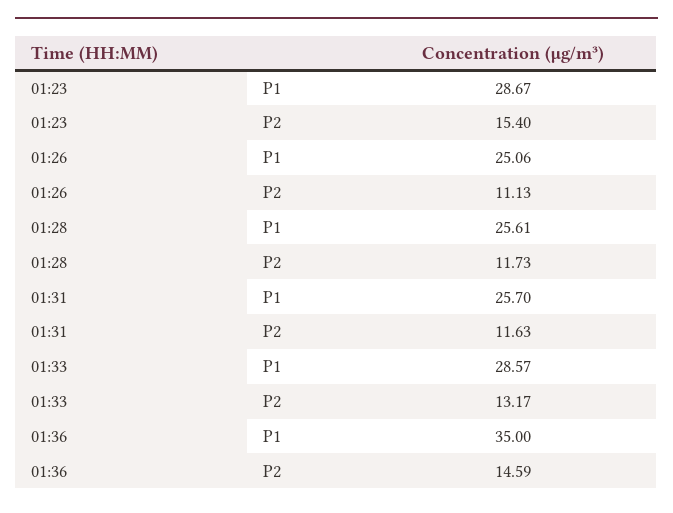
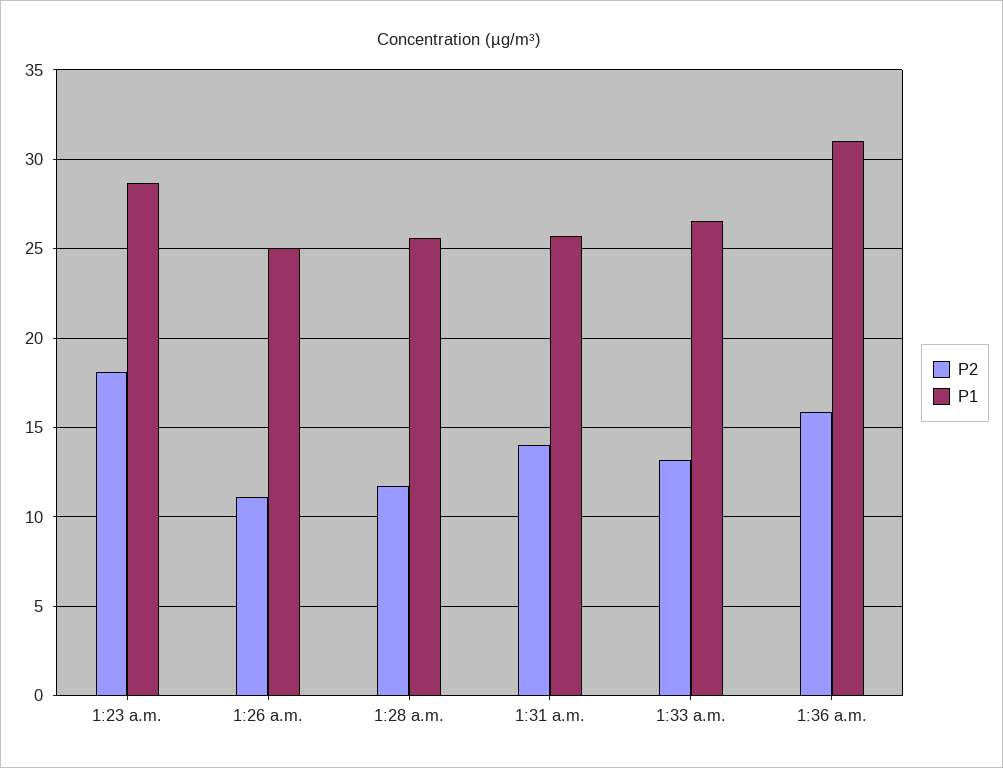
  {
    "P1": {
      "01:23": 28.67,
      "01:26": 25.06,
      "01:28": 25.61,
      "01:31": 25.7,
-     "01:33": 28.57,
+     "01:33": 26.5,
-     "01:36": 35
+     "01:36": 31
    },
    "P2": {
-     "01:23": 15.4,
+     "01:23": 18,
      "01:26": 11.13,
      "01:28": 11.73,
-     "01:31": 11.63,
+     "01:31": 14,
      "01:33": 13.17,
-     "01:36": 14.59
+     "01:36": 16
    }
  }

